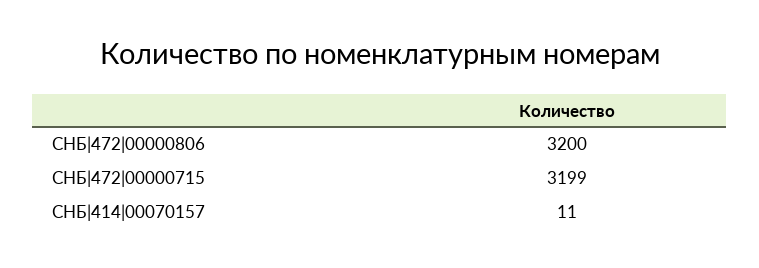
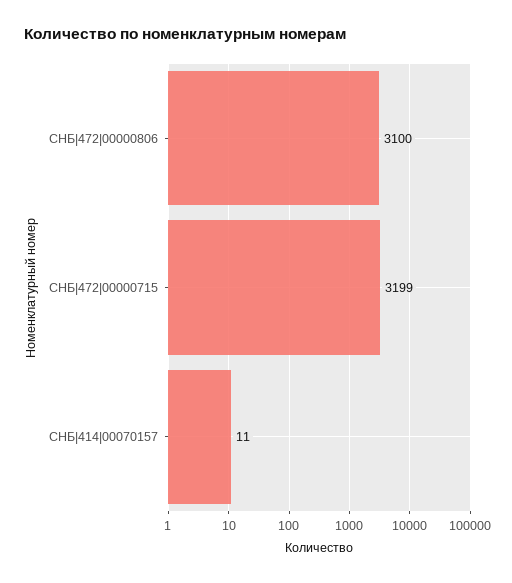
  {
-   "СНБ|472|00000806": 3200,
+   "СНБ|472|00000806": 3100,
    "СНБ|472|00000715": 3199,
    "СНБ|414|00070157": 11
  }

